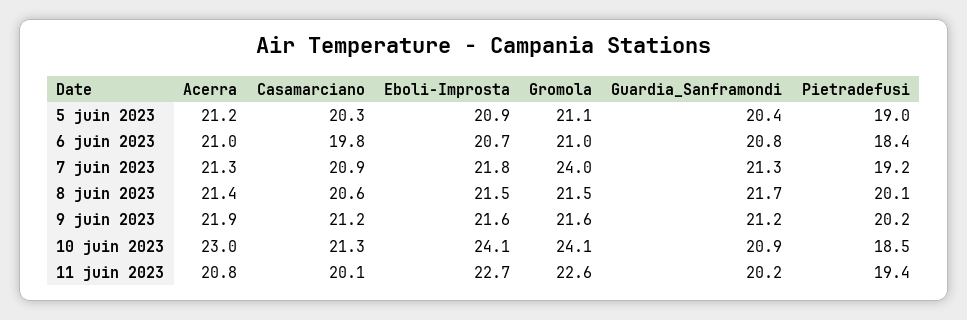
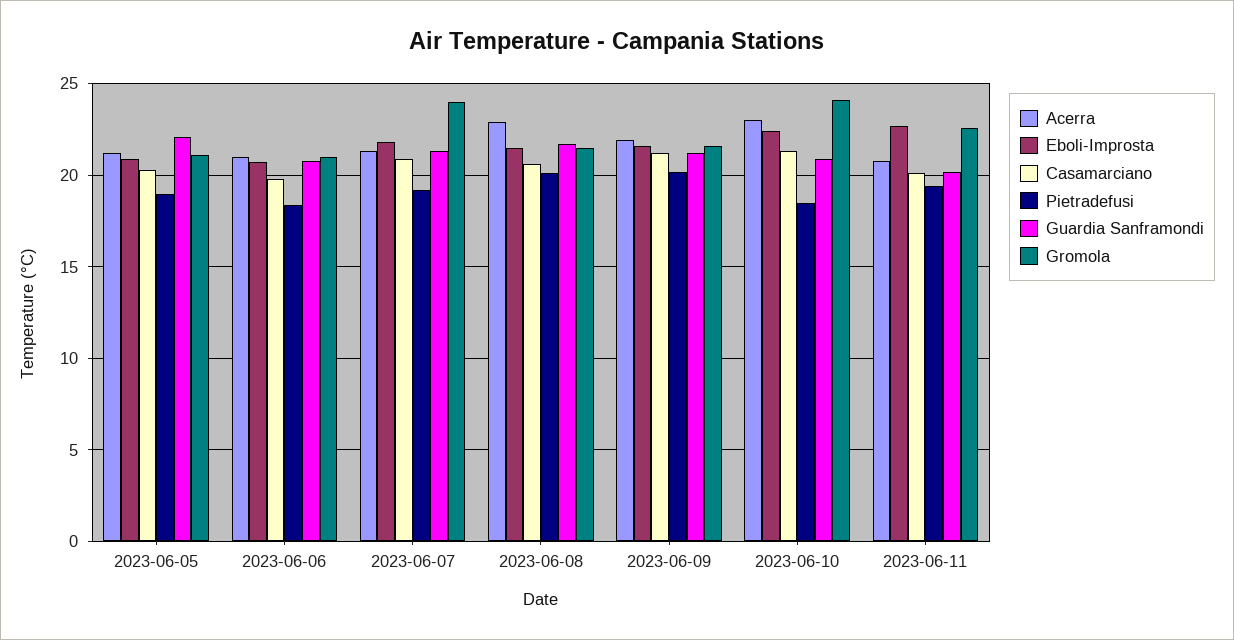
  {
    "Acerra": {
      "5 juin 2023": 21.2,
      "6 juin 2023": 21,
      "7 juin 2023": 21.3,
-     "8 juin 2023": 21.4,
+     "8 juin 2023": 23,
      "9 juin 2023": 21.9,
      "10 juin 2023": 23,
      "11 juin 2023": 20.8
    },
    "Casamarciano": {
      "5 juin 2023": 20.3,
      "6 juin 2023": 19.8,
      "7 juin 2023": 20.9,
      "8 juin 2023": 20.6,
      "9 juin 2023": 21.2,
      "10 juin 2023": 21.3,
      "11 juin 2023": 20.1
    },
    "Eboli-Improsta": {
      "5 juin 2023": 20.9,
      "6 juin 2023": 20.7,
      "7 juin 2023": 21.8,
      "8 juin 2023": 21.5,
      "9 juin 2023": 21.6,
-     "10 juin 2023": 24.1,
+     "10 juin 2023": 22.5,
      "11 juin 2023": 22.7
    },
    "Gromola": {
      "5 juin 2023": 21.1,
      "6 juin 2023": 21,
      "7 juin 2023": 24,
      "8 juin 2023": 21.5,
      "9 juin 2023": 21.6,
      "10 juin 2023": 24.1,
      "11 juin 2023": 22.6
    },
    "Guardia_Sanframondi": {
-     "5 juin 2023": 20.4,
+     "5 juin 2023": 22,
      "6 juin 2023": 20.8,
      "7 juin 2023": 21.3,
      "8 juin 2023": 21.7,
      "9 juin 2023": 21.2,
      "10 juin 2023": 20.9,
      "11 juin 2023": 20.2
    },
    "Pietradefusi": {
      "5 juin 2023": 19,
      "6 juin 2023": 18.4,
      "7 juin 2023": 19.2,
      "8 juin 2023": 20.1,
      "9 juin 2023": 20.2,
      "10 juin 2023": 18.5,
      "11 juin 2023": 19.4
    }
  }

